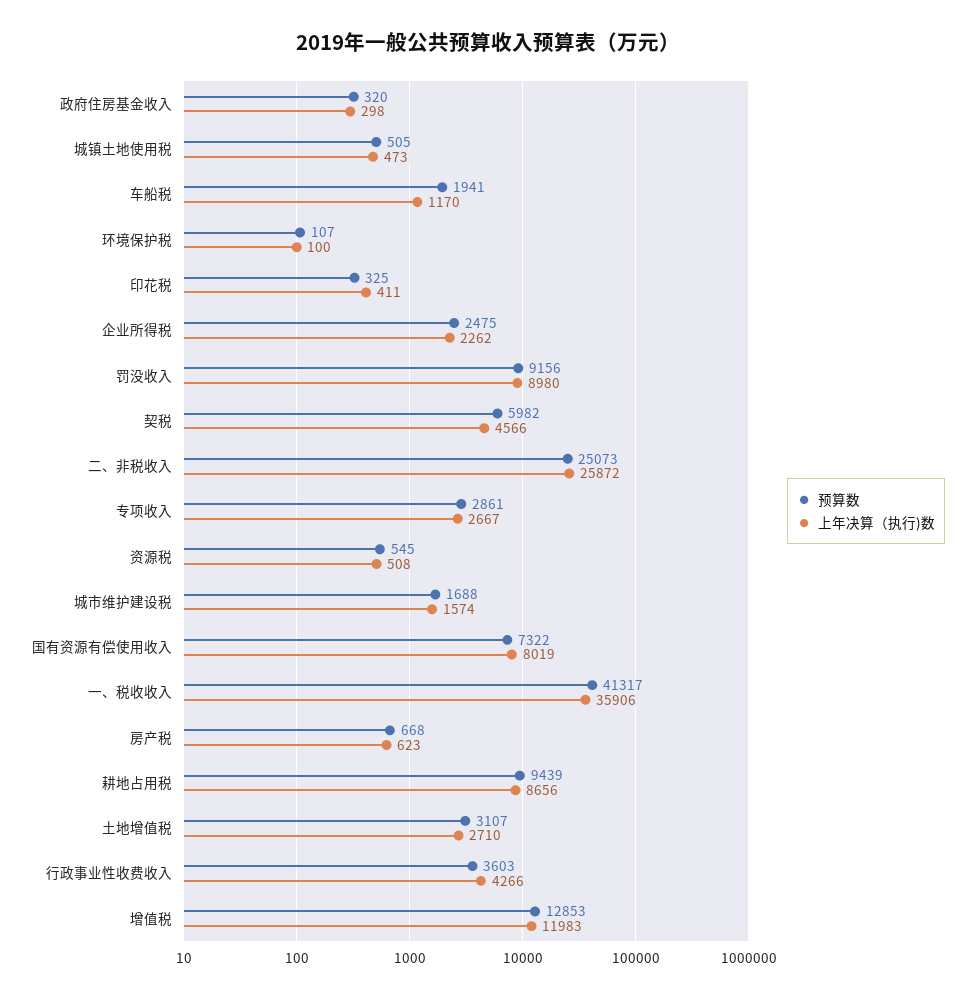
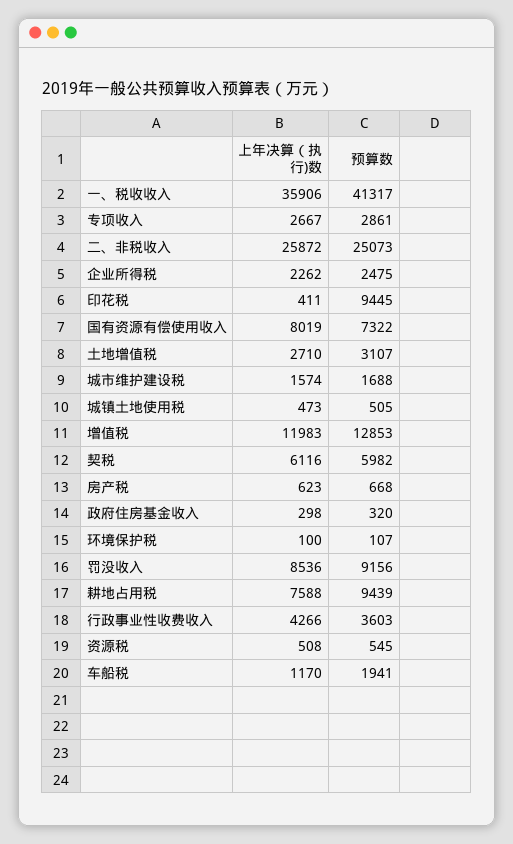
  {
    "预算数": {
      "政府住房基金收入": 320,
      "城镇土地使用税": 505,
      "车船税": 1941,
      "环境保护税": 107,
-     "印花税": 325,
+     "印花税": 9445,
      "企业所得税": 2475,
      "罚没收入": 9156,
      "契税": 5982,
      "二、非税收入": 25073,
      "专项收入": 2861,
      "资源税": 545,
      "城市维护建设税": 1688,
      "国有资源有偿使用收入": 7322,
      "一、税收收入": 41317,
      "房产税": 668,
      "耕地占用税": 9439,
      "土地增值税": 3107,
      "行政事业性收费收入": 3603,
      "增值税": 12853
    },
    "上年决算（执行)数": {
      "政府住房基金收入": 298,
      "城镇土地使用税": 473,
      "车船税": 1170,
      "环境保护税": 100,
      "印花税": 411,
      "企业所得税": 2262,
-     "罚没收入": 8980,
+     "罚没收入": 8536,
-     "契税": 4566,
+     "契税": 6116,
      "二、非税收入": 25872,
      "专项收入": 2667,
      "资源税": 508,
      "城市维护建设税": 1574,
      "国有资源有偿使用收入": 8019,
      "一、税收收入": 35906,
      "房产税": 623,
-     "耕地占用税": 8656,
+     "耕地占用税": 7588,
      "土地增值税": 2710,
      "行政事业性收费收入": 4266,
      "增值税": 11983
    }
  }

